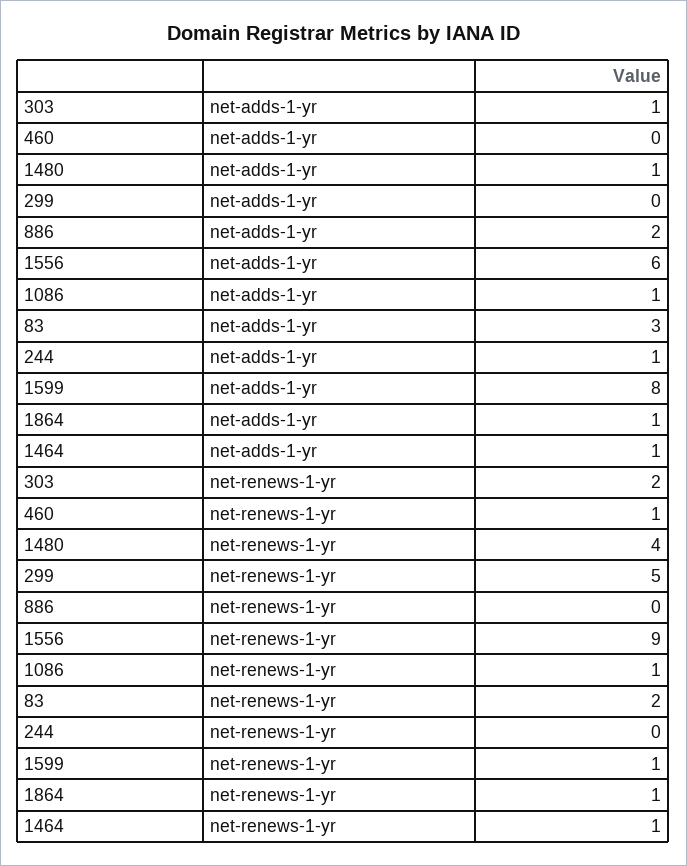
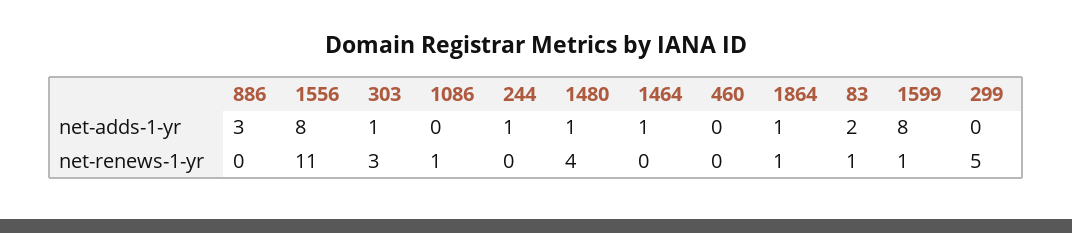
  {
    "303": {
      "net-adds-1-yr": 1,
-     "net-renews-1-yr": 2
+     "net-renews-1-yr": 3
    },
    "460": {
      "net-adds-1-yr": 0,
-     "net-renews-1-yr": 1
+     "net-renews-1-yr": 0
    },
    "1480": {
      "net-adds-1-yr": 1,
      "net-renews-1-yr": 4
    },
    "299": {
      "net-adds-1-yr": 0,
      "net-renews-1-yr": 5
    },
    "886": {
-     "net-adds-1-yr": 2,
+     "net-adds-1-yr": 3,
      "net-renews-1-yr": 0
    },
    "1556": {
-     "net-adds-1-yr": 6,
+     "net-adds-1-yr": 8,
-     "net-renews-1-yr": 9
+     "net-renews-1-yr": 11
    },
    "1086": {
-     "net-adds-1-yr": 1,
+     "net-adds-1-yr": 0,
      "net-renews-1-yr": 1
    },
    "83": {
-     "net-adds-1-yr": 3,
+     "net-adds-1-yr": 2,
-     "net-renews-1-yr": 2
+     "net-renews-1-yr": 1
    },
    "244": {
      "net-adds-1-yr": 1,
      "net-renews-1-yr": 0
    },
    "1599": {
      "net-adds-1-yr": 8,
      "net-renews-1-yr": 1
    },
    "1864": {
      "net-adds-1-yr": 1,
      "net-renews-1-yr": 1
    },
    "1464": {
      "net-adds-1-yr": 1,
-     "net-renews-1-yr": 1
+     "net-renews-1-yr": 0
    }
  }

